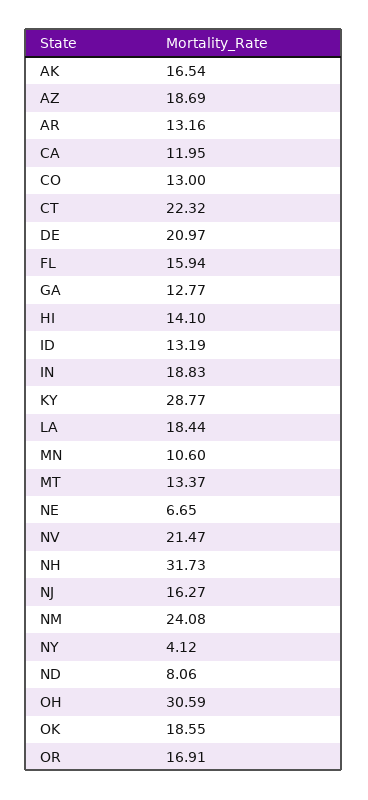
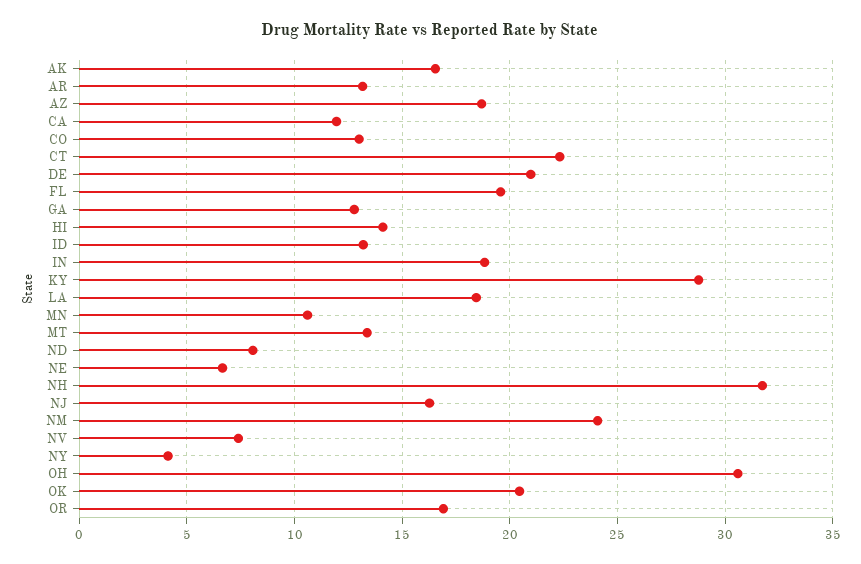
  {
    "AK": 16.54,
    "AZ": 18.69,
    "AR": 13.16,
    "CA": 11.95,
    "CO": 13,
    "CT": 22.32,
    "DE": 20.97,
-   "FL": 15.94,
+   "FL": 19.5,
    "GA": 12.77,
    "HI": 14.1,
    "ID": 13.19,
    "IN": 18.83,
    "KY": 28.77,
    "LA": 18.44,
    "MN": 10.6,
    "MT": 13.37,
    "NE": 6.65,
-   "NV": 21.47,
+   "NV": 7.5,
    "NH": 31.73,
    "NJ": 16.27,
    "NM": 24.08,
    "NY": 4.12,
    "ND": 8.06,
    "OH": 30.59,
-   "OK": 18.55,
+   "OK": 20.5,
    "OR": 16.91
  }

